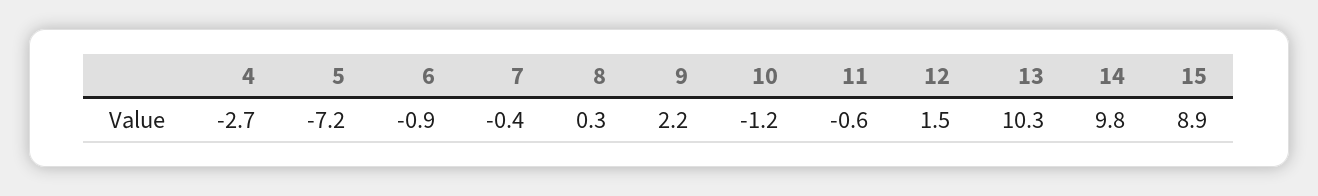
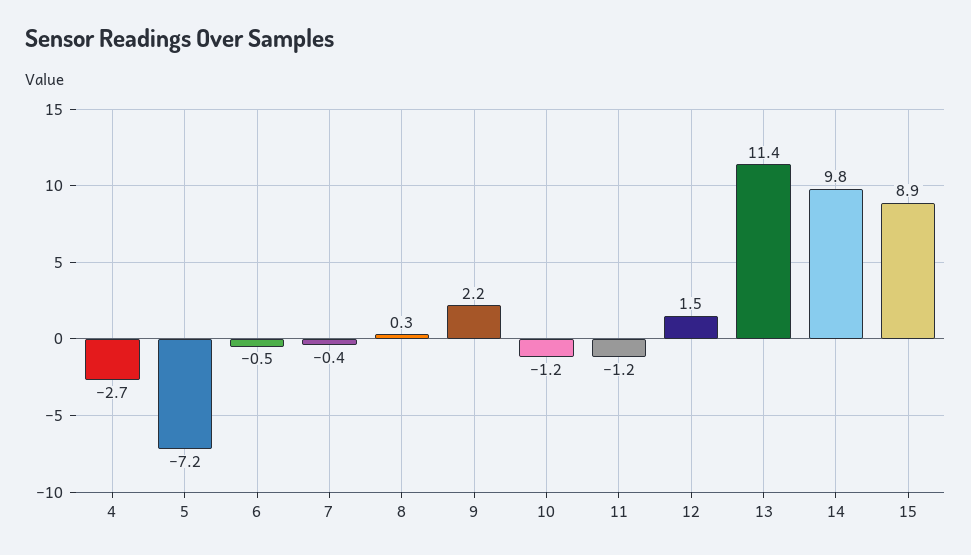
  {
    "4": -2.7,
    "5": -7.2,
-   "6": -0.9,
+   "6": -0.5,
    "7": -0.4,
    "8": 0.3,
    "9": 2.2,
    "10": -1.2,
-   "11": -0.6,
+   "11": -1.2,
    "12": 1.5,
-   "13": 10.3,
+   "13": 11.4,
    "14": 9.8,
    "15": 8.9
  }

